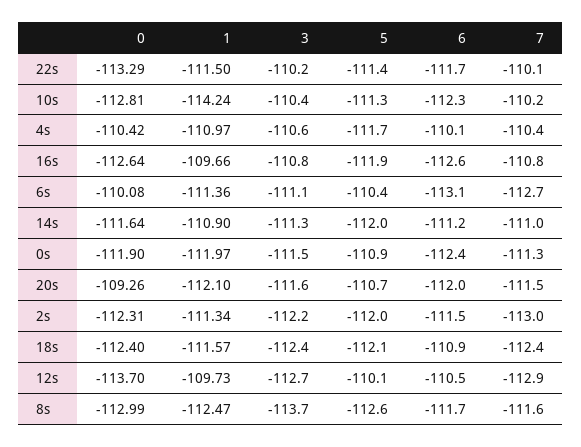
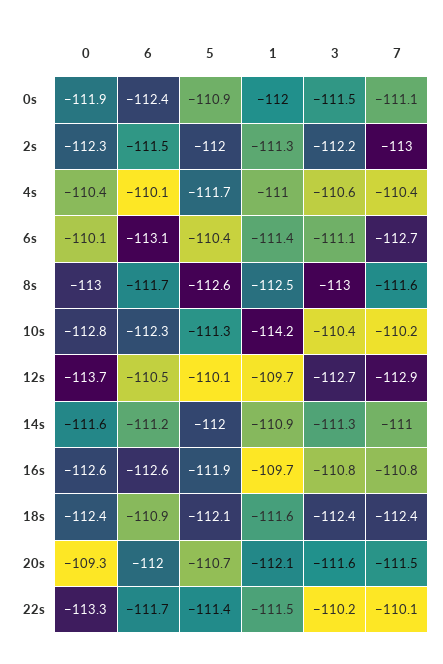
  {
    "0": {
      "22s": -113.29,
      "10s": -112.81,
      "4s": -110.42,
      "16s": -112.64,
      "6s": -110.08,
      "14s": -111.64,
      "0s": -111.9,
      "20s": -109.26,
      "2s": -112.31,
      "18s": -112.4,
      "12s": -113.7,
      "8s": -112.99
    },
    "1": {
      "22s": -111.5,
      "10s": -114.24,
      "4s": -110.97,
      "16s": -109.66,
      "6s": -111.36,
      "14s": -110.9,
      "0s": -111.97,
      "20s": -112.1,
      "2s": -111.34,
      "18s": -111.57,
      "12s": -109.73,
      "8s": -112.47
    },
    "3": {
      "22s": -110.2,
      "10s": -110.4,
      "4s": -110.6,
      "16s": -110.8,
      "6s": -111.1,
      "14s": -111.3,
      "0s": -111.5,
      "20s": -111.6,
      "2s": -112.2,
      "18s": -112.4,
      "12s": -112.7,
-     "8s": -113.7
+     "8s": -113
    },
    "5": {
      "22s": -111.4,
      "10s": -111.3,
      "4s": -111.7,
      "16s": -111.9,
      "6s": -110.4,
      "14s": -112,
      "0s": -110.9,
      "20s": -110.7,
      "2s": -112,
      "18s": -112.1,
      "12s": -110.1,
      "8s": -112.6
    },
    "6": {
      "22s": -111.7,
      "10s": -112.3,
      "4s": -110.1,
      "16s": -112.6,
      "6s": -113.1,
      "14s": -111.2,
      "0s": -112.4,
      "20s": -112,
      "2s": -111.5,
      "18s": -110.9,
      "12s": -110.5,
      "8s": -111.7
    },
    "7": {
      "22s": -110.1,
      "10s": -110.2,
      "4s": -110.4,
      "16s": -110.8,
      "6s": -112.7,
      "14s": -111,
-     "0s": -111.3,
+     "0s": -111.1,
      "20s": -111.5,
      "2s": -113,
      "18s": -112.4,
      "12s": -112.9,
      "8s": -111.6
    }
  }

